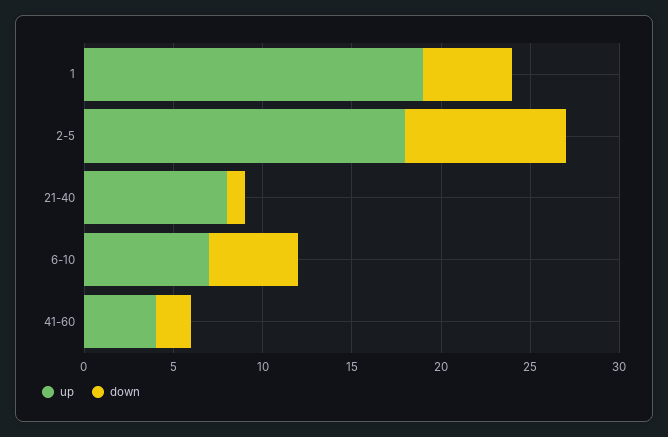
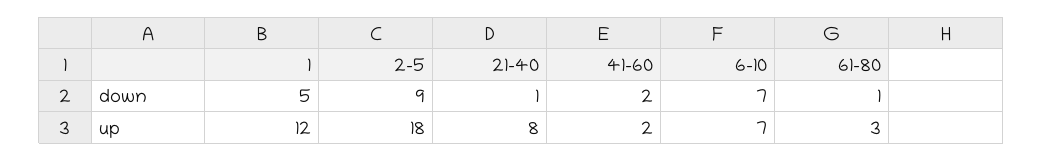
  {
    "up": {
-     "1": 19,
+     "1": 12,
      "2-5": 18,
      "21-40": 8,
      "6-10": 7,
-     "41-60": 4
+     "41-60": 2,
+     "61-80": 3
    },
    "down": {
      "1": 5,
      "2-5": 9,
      "21-40": 1,
-     "6-10": 5,
+     "6-10": 7,
-     "41-60": 2
+     "41-60": 2,
+     "61-80": 1
    }
  }

